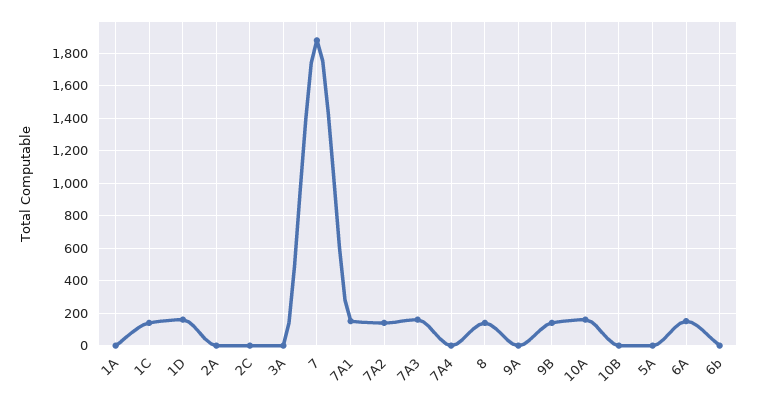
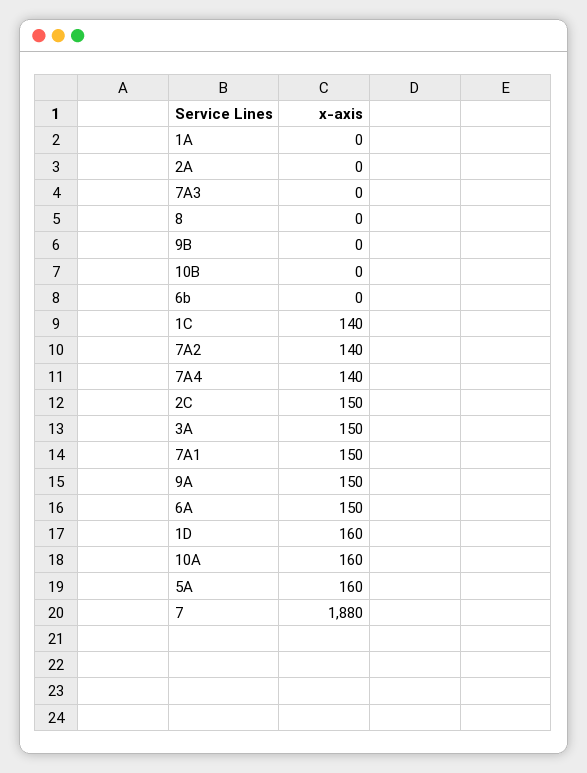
  {
    "1A": 0,
    "1C": 140,
    "1D": 160,
    "2A": 0,
-   "2C": 0,
+   "2C": 150,
-   "3A": 0,
+   "3A": 150,
    "7": 1880,
    "7A1": 150,
    "7A2": 140,
-   "7A3": 150,
+   "7A3": 0,
-   "7A4": 0,
+   "7A4": 140,
-   "8": 150,
+   "8": 0,
-   "9A": 0,
+   "9A": 150,
-   "9B": 150,
+   "9B": 0,
    "10A": 160,
    "10B": 0,
-   "5A": 0,
+   "5A": 160,
    "6A": 150,
    "6b": 0
  }

